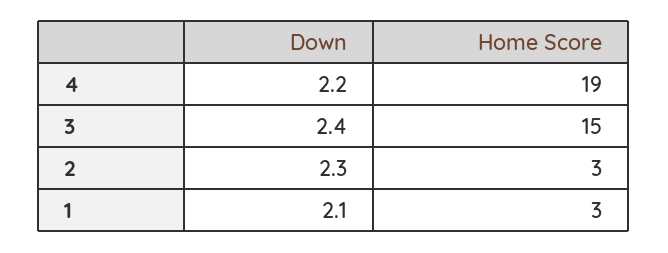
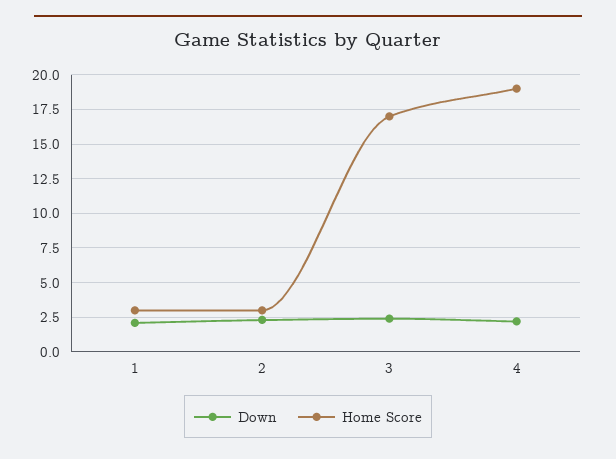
  {
    "Down": {
      "4": 2.2,
      "3": 2.4,
      "2": 2.3,
      "1": 2.1
    },
    "Home Score": {
      "4": 19,
-     "3": 15,
+     "3": 17,
      "2": 3,
      "1": 3
    }
  }

